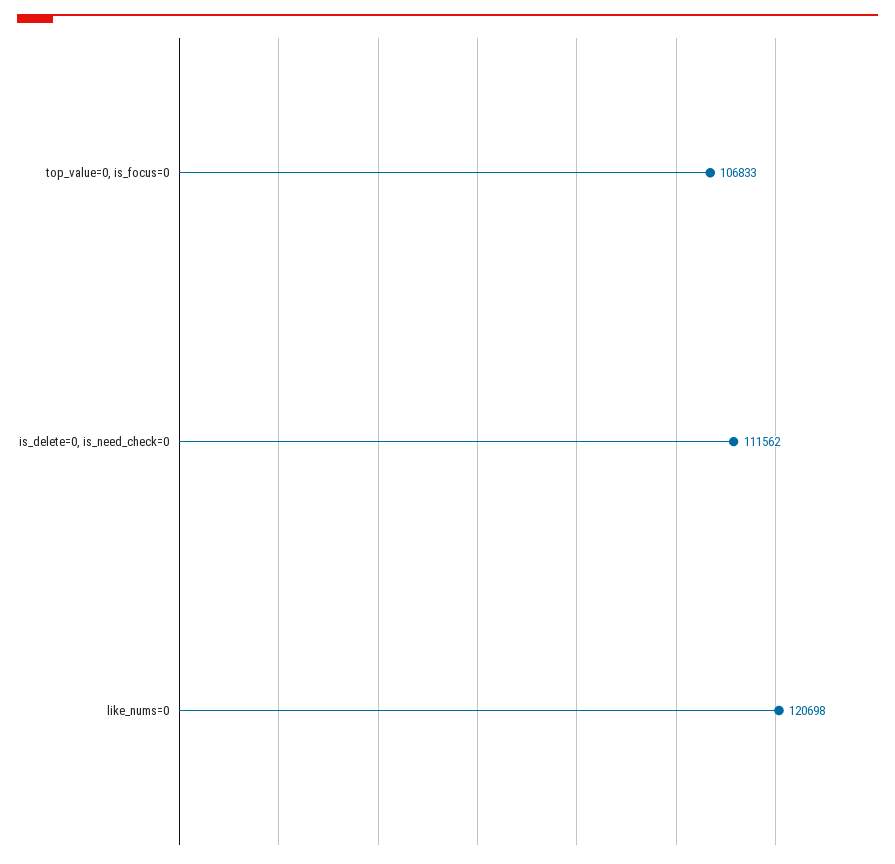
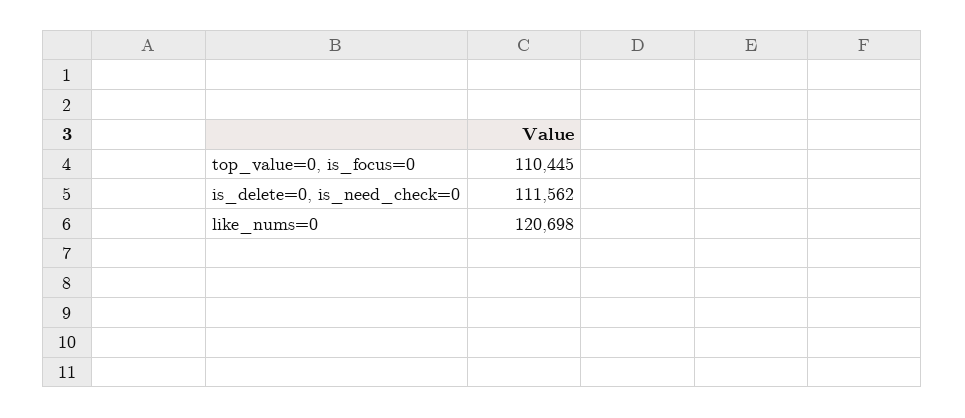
  {
-   "top_value=0, is_focus=0": 106833,
+   "top_value=0, is_focus=0": 110445,
    "is_delete=0, is_need_check=0": 111562,
    "like_nums=0": 120698
  }

